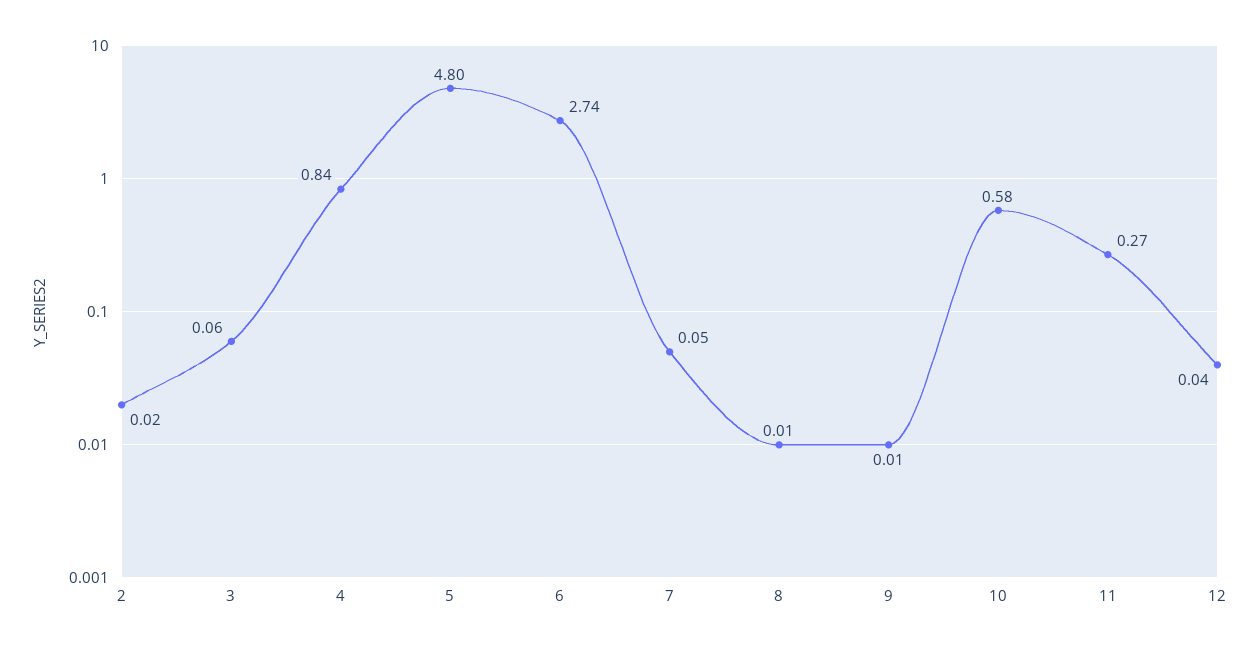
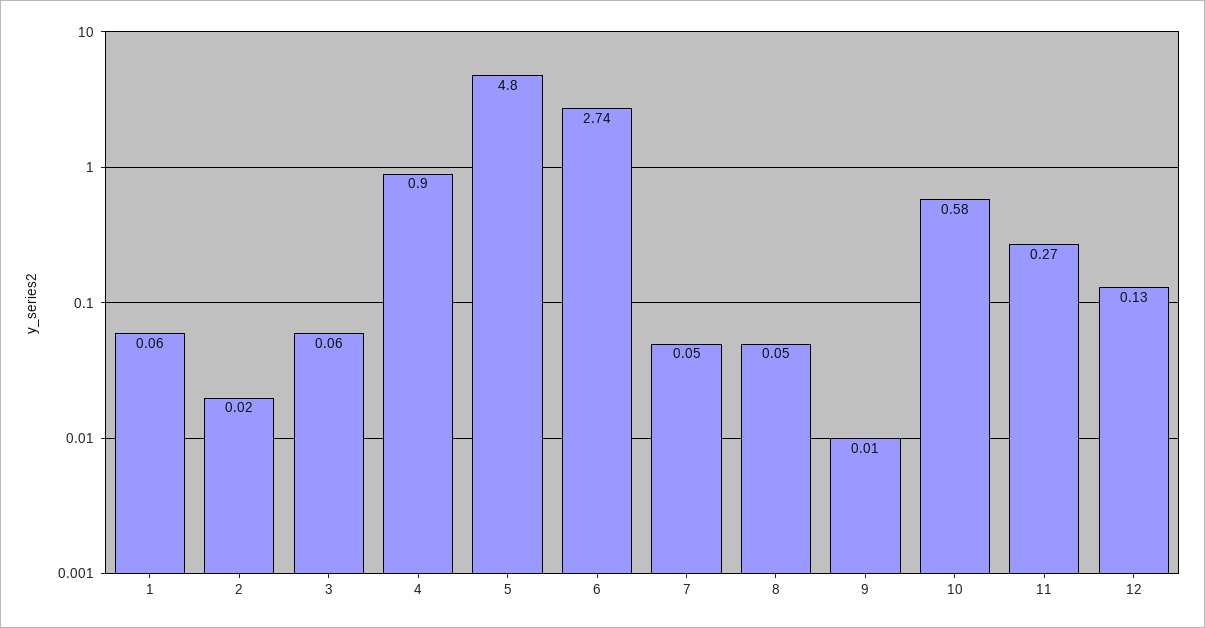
  {
    "2": 0.02,
    "3": 0.06,
-   "4": 0.84,
+   "4": 0.9,
    "5": 4.8,
    "6": 2.74,
    "7": 0.05,
-   "8": 0.01,
+   "8": 0.05,
    "9": 0.01,
    "10": 0.58,
    "11": 0.27,
-   "12": 0.04
+   "12": 0.13,
+   "1": 0.06
  }

